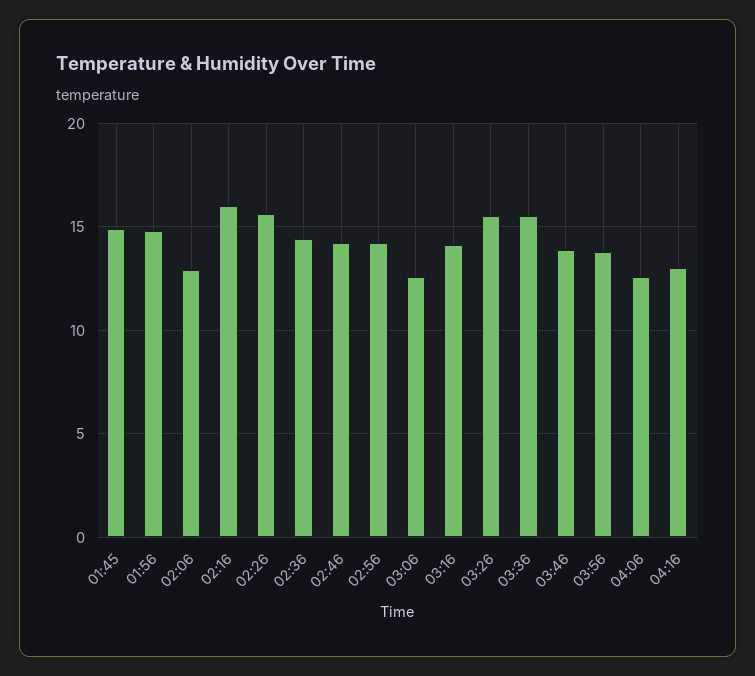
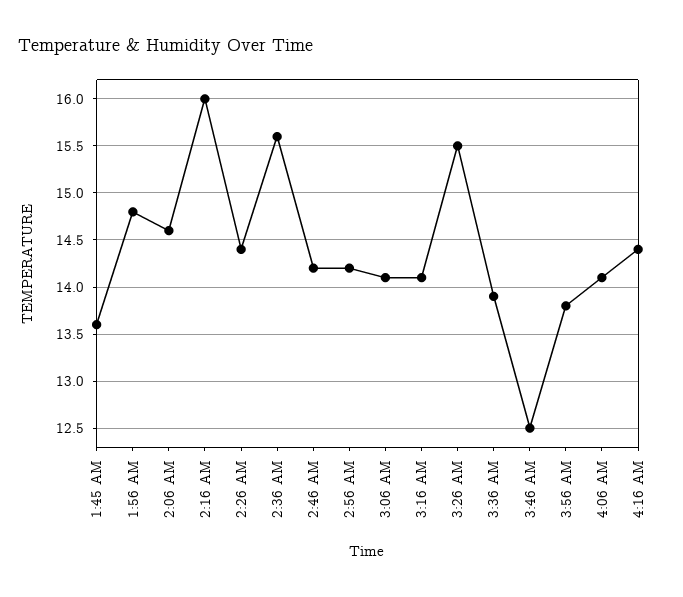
  {
-   "01:45": 15,
+   "01:45": 13.6,
    "01:56": 14.8,
-   "02:06": 13,
+   "02:06": 14.6,
    "02:16": 16,
-   "02:26": 15.5,
+   "02:26": 14.4,
-   "02:36": 14.5,
+   "02:36": 15.6,
    "02:46": 14.2,
    "02:56": 14.2,
-   "03:06": 12.5,
+   "03:06": 14.1,
    "03:16": 14.1,
    "03:26": 15.5,
-   "03:36": 15.5,
+   "03:36": 13.9,
-   "03:46": 14,
+   "03:46": 12.5,
    "03:56": 13.8,
-   "04:06": 12.5,
+   "04:06": 14.1,
-   "04:16": 13
+   "04:16": 14.4
  }

